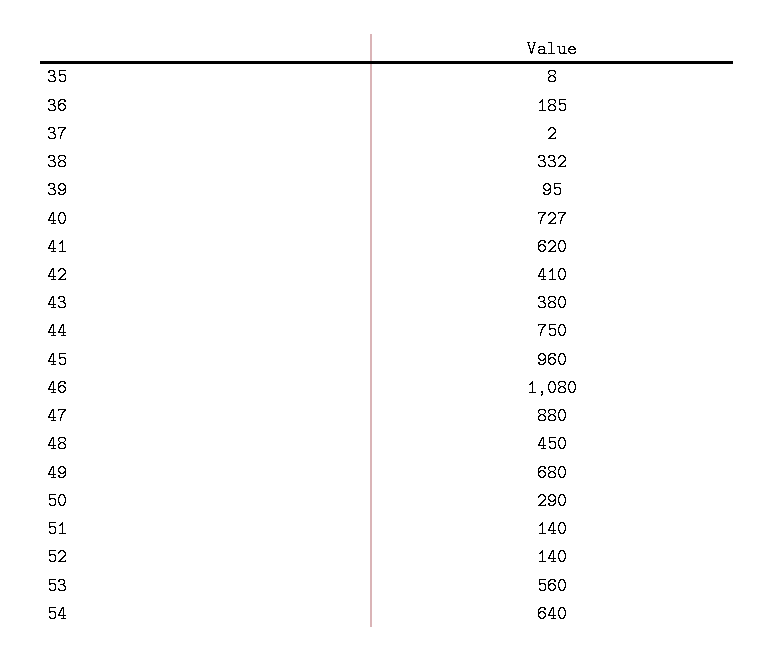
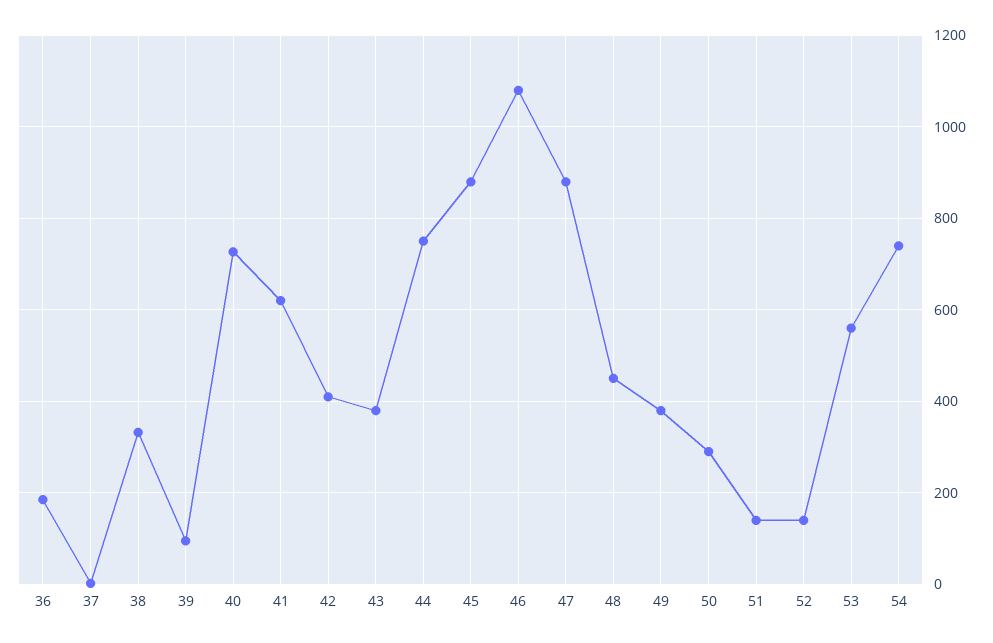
  {
-   "35": 8,
    "36": 185,
    "37": 2,
    "38": 332,
    "39": 95,
    "40": 727,
    "41": 620,
    "42": 410,
    "43": 380,
    "44": 750,
-   "45": 960,
+   "45": 880,
    "46": 1080,
    "47": 880,
    "48": 450,
-   "49": 680,
+   "49": 380,
    "50": 290,
    "51": 140,
    "52": 140,
    "53": 560,
-   "54": 640
+   "54": 740
  }

